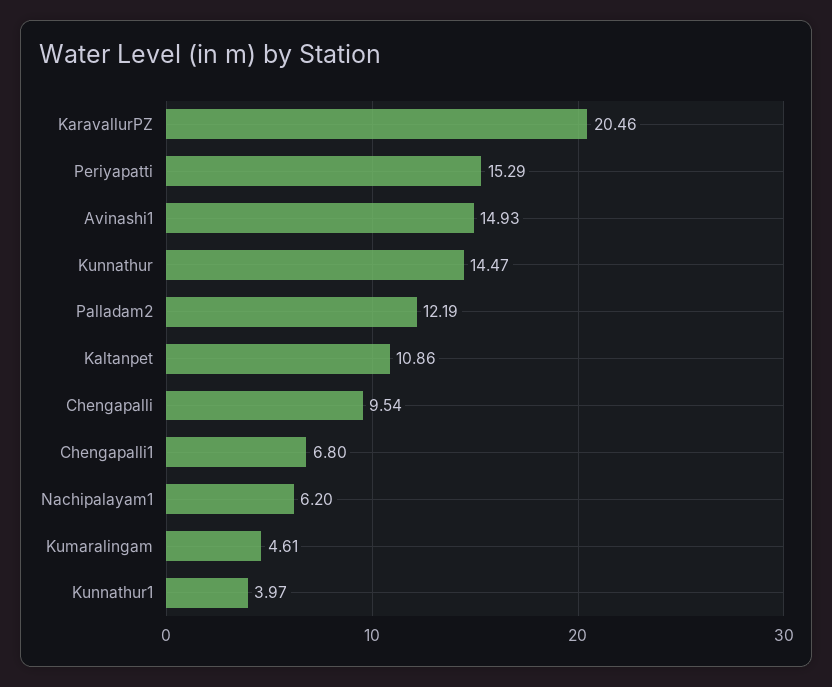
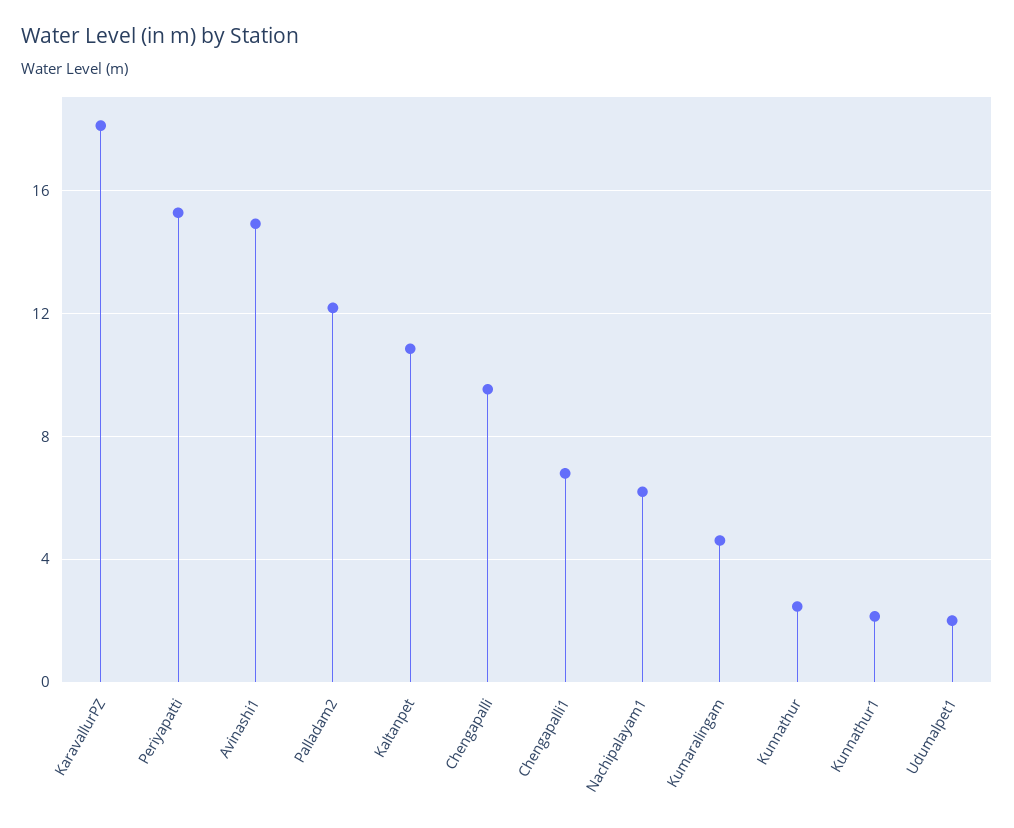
  {
-   "KaravallurPZ": 20.46,
+   "KaravallurPZ": 18,
    "Periyapatti": 15.29,
    "Avinashi1": 14.93,
-   "Kunnathur": 14.47,
+   "Kunnathur": 2.5,
    "Palladam2": 12.19,
    "Kaltanpet": 10.86,
    "Chengapalli": 9.54,
    "Chengapalli1": 6.8,
    "Nachipalayam1": 6.2,
    "Kumaralingam": 4.61,
-   "Kunnathur1": 3.97
+   "Kunnathur1": 2,
+   "Udumalpet1": 2
  }

